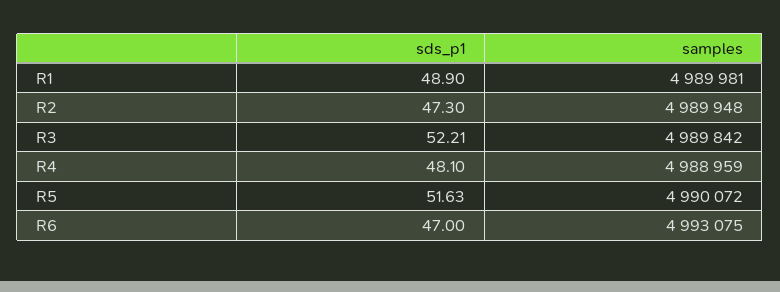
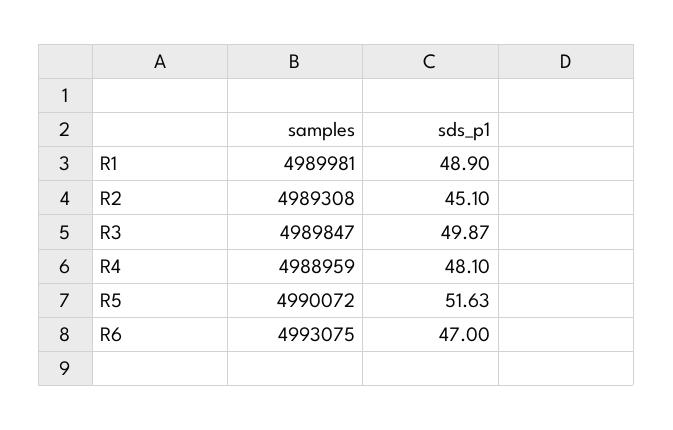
  {
    "sds_p1": {
      "R1": 48.9,
-     "R2": 47.3,
+     "R2": 45.1,
-     "R3": 52.21,
+     "R3": 49.87,
      "R4": 48.1,
      "R5": 51.63,
      "R6": 47
    },
    "samples": {
      "R1": 4989981,
-     "R2": 4989948,
+     "R2": 4989308,
-     "R3": 4989842,
+     "R3": 4989847,
      "R4": 4988959,
      "R5": 4990072,
      "R6": 4993075
    }
  }

